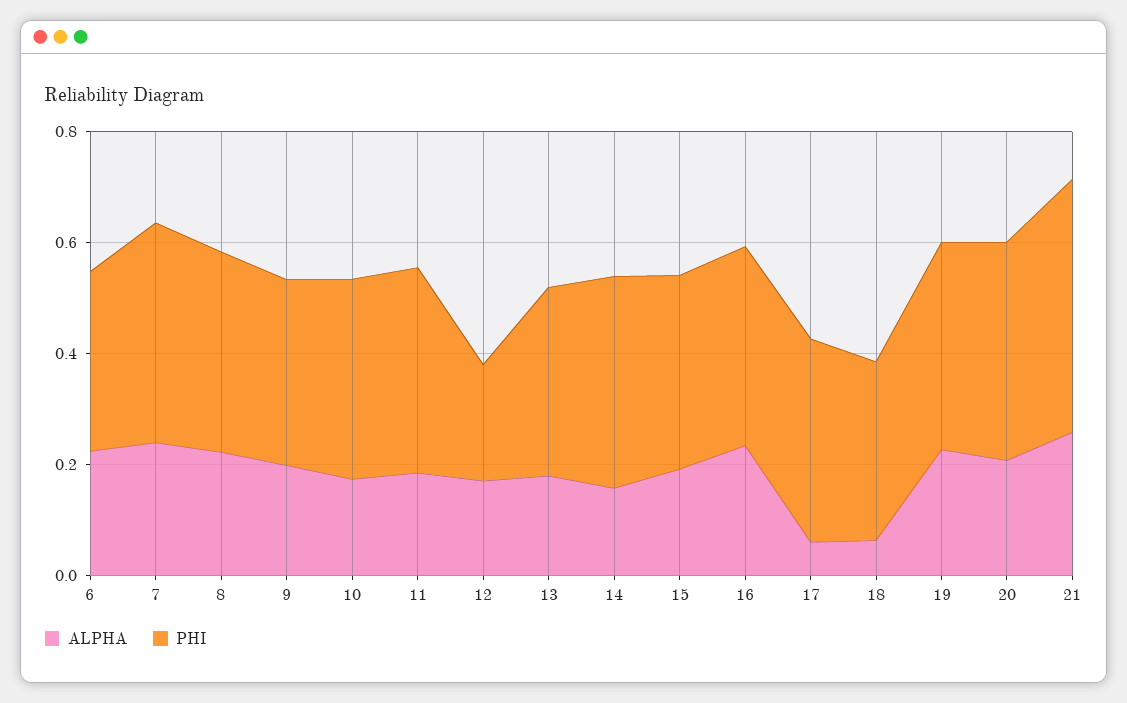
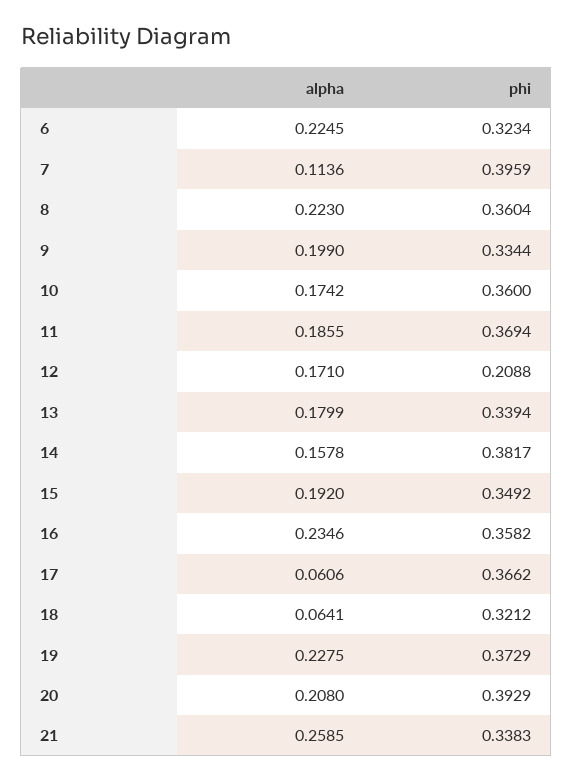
  {
    "ALPHA": {
      "6": 0.2245,
-     "7": 0.25,
+     "7": 0.1136,
      "8": 0.223,
      "9": 0.199,
      "10": 0.1742,
      "11": 0.1855,
      "12": 0.171,
      "13": 0.1799,
      "14": 0.1578,
      "15": 0.192,
      "16": 0.2346,
      "17": 0.0606,
      "18": 0.0641,
      "19": 0.2275,
      "20": 0.208,
      "21": 0.2585
    },
    "PHI": {
      "6": 0.3234,
      "7": 0.3959,
      "8": 0.3604,
      "9": 0.3344,
      "10": 0.36,
      "11": 0.3694,
      "12": 0.2088,
      "13": 0.3394,
      "14": 0.3817,
      "15": 0.3492,
      "16": 0.3582,
      "17": 0.3662,
      "18": 0.3212,
      "19": 0.3729,
      "20": 0.3929,
-     "21": 0.45
+     "21": 0.3383
    }
  }

